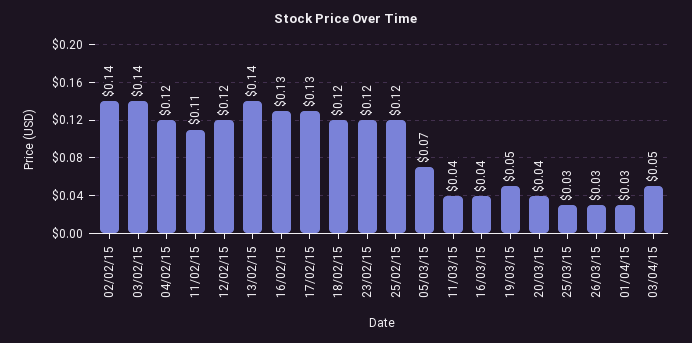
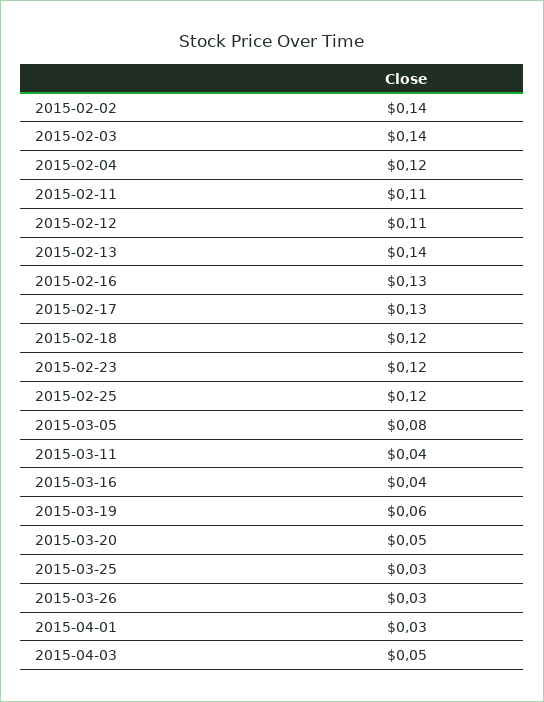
  {
    "02/02/15": 0.14,
    "03/02/15": 0.14,
    "04/02/15": 0.12,
    "11/02/15": 0.11,
-   "12/02/15": 0.12,
+   "12/02/15": 0.11,
    "13/02/15": 0.14,
    "16/02/15": 0.13,
    "17/02/15": 0.13,
    "18/02/15": 0.12,
    "23/02/15": 0.12,
    "25/02/15": 0.12,
-   "05/03/15": 0.07,
+   "05/03/15": 0.08,
    "11/03/15": 0.04,
    "16/03/15": 0.04,
-   "19/03/15": 0.05,
+   "19/03/15": 0.06,
-   "20/03/15": 0.04,
+   "20/03/15": 0.05,
    "25/03/15": 0.03,
    "26/03/15": 0.03,
    "01/04/15": 0.03,
    "03/04/15": 0.05
  }

